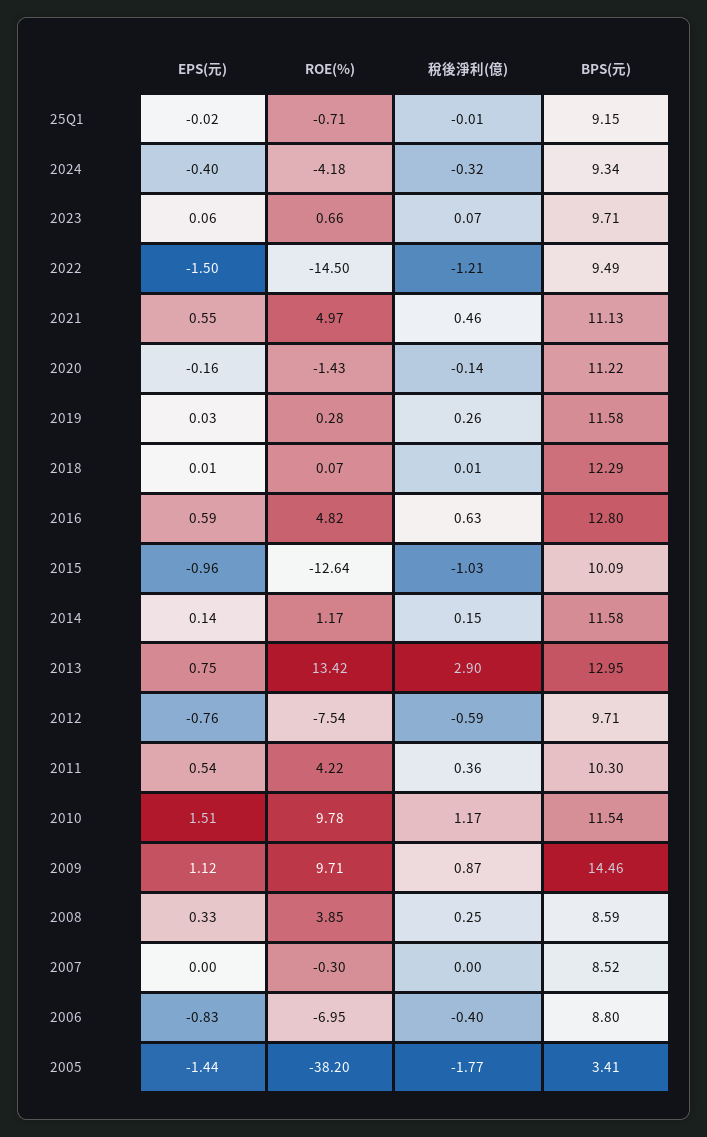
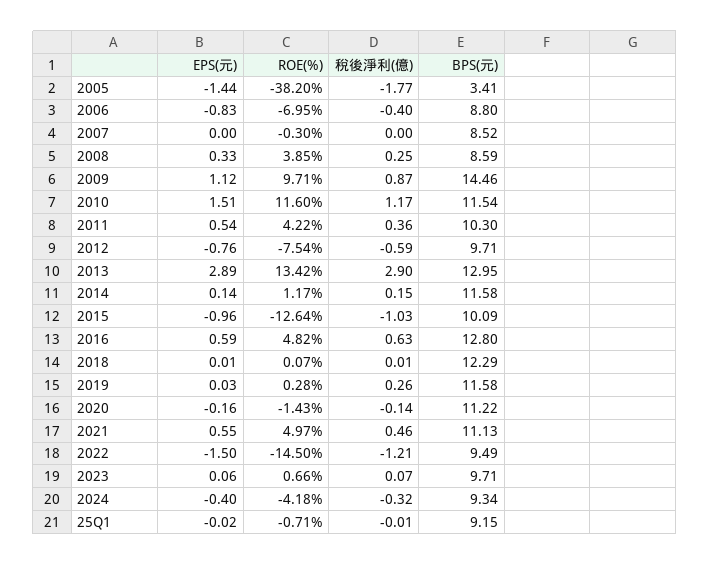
  {
    "EPS(元)": {
      "25Q1": -0.02,
      "2024": -0.4,
      "2023": 0.06,
      "2022": -1.5,
      "2021": 0.55,
      "2020": -0.16,
      "2019": 0.03,
      "2018": 0.01,
      "2016": 0.59,
      "2015": -0.96,
      "2014": 0.14,
-     "2013": 0.75,
+     "2013": 2.89,
      "2012": -0.76,
      "2011": 0.54,
      "2010": 1.51,
      "2009": 1.12,
      "2008": 0.33,
      "2007": 0,
      "2006": -0.83,
      "2005": -1.44
    },
    "ROE(%)": {
      "25Q1": -0.71,
      "2024": -4.18,
      "2023": 0.66,
      "2022": -14.5,
      "2021": 4.97,
      "2020": -1.43,
      "2019": 0.28,
      "2018": 0.07,
      "2016": 4.82,
      "2015": -12.64,
      "2014": 1.17,
      "2013": 13.42,
      "2012": -7.54,
      "2011": 4.22,
-     "2010": 9.78,
+     "2010": 11.6,
      "2009": 9.71,
      "2008": 3.85,
      "2007": -0.3,
      "2006": -6.95,
      "2005": -38.2
    },
    "稅後淨利(億)": {
      "25Q1": -0.01,
      "2024": -0.32,
      "2023": 0.07,
      "2022": -1.21,
      "2021": 0.46,
      "2020": -0.14,
      "2019": 0.26,
      "2018": 0.01,
      "2016": 0.63,
      "2015": -1.03,
      "2014": 0.15,
      "2013": 2.9,
      "2012": -0.59,
      "2011": 0.36,
      "2010": 1.17,
      "2009": 0.87,
      "2008": 0.25,
      "2007": 0,
      "2006": -0.4,
      "2005": -1.77
    },
    "BPS(元)": {
      "25Q1": 9.15,
      "2024": 9.34,
      "2023": 9.71,
      "2022": 9.49,
      "2021": 11.13,
      "2020": 11.22,
      "2019": 11.58,
      "2018": 12.29,
      "2016": 12.8,
      "2015": 10.09,
      "2014": 11.58,
      "2013": 12.95,
      "2012": 9.71,
      "2011": 10.3,
      "2010": 11.54,
      "2009": 14.46,
      "2008": 8.59,
      "2007": 8.52,
      "2006": 8.8,
      "2005": 3.41
    }
  }

